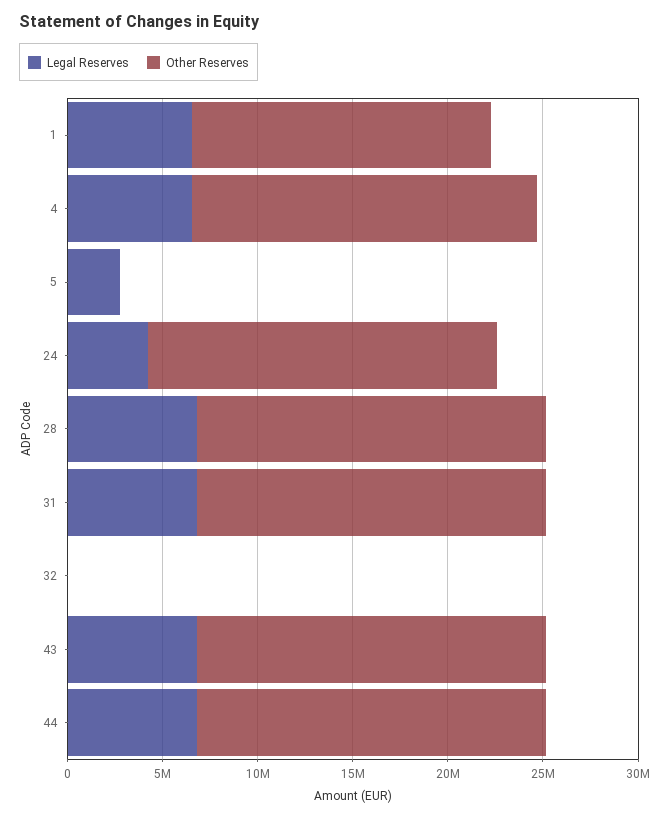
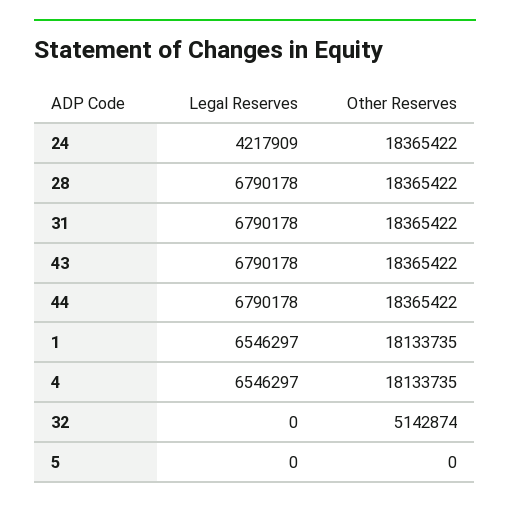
  {
    "Legal Reserves": {
      "1": 6546297,
      "4": 6546297,
-     "5": 3000000,
+     "5": 0,
      "24": 4217909,
      "28": 6790178,
      "31": 6790178,
      "32": 0,
      "43": 6790178,
      "44": 6790178
    },
    "Other Reserves": {
-     "1": 16000000,
+     "1": 18133735,
      "4": 18133735,
      "5": 0,
      "24": 18365422,
      "28": 18365422,
      "31": 18365422,
-     "32": 0,
+     "32": 5142874,
      "43": 18365422,
      "44": 18365422
    }
  }

